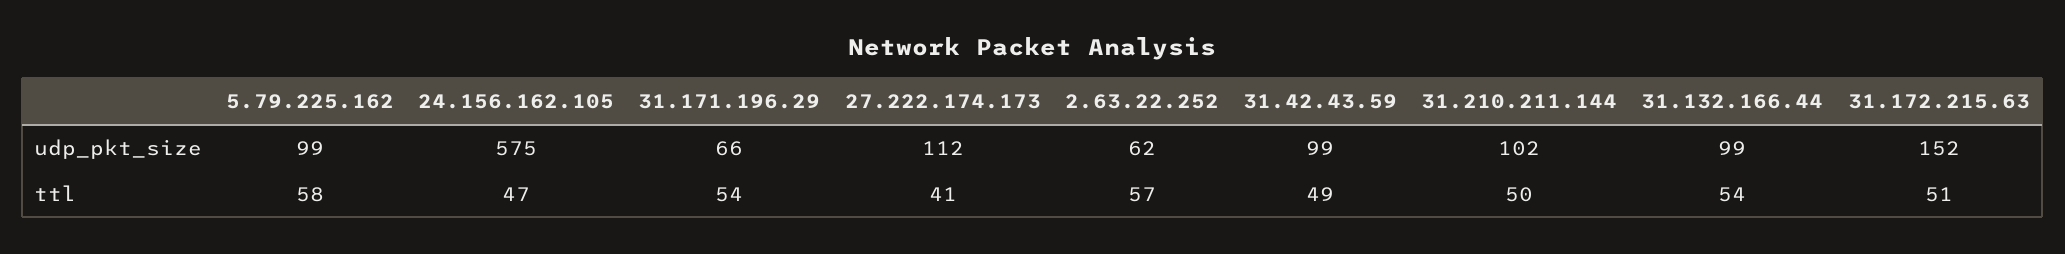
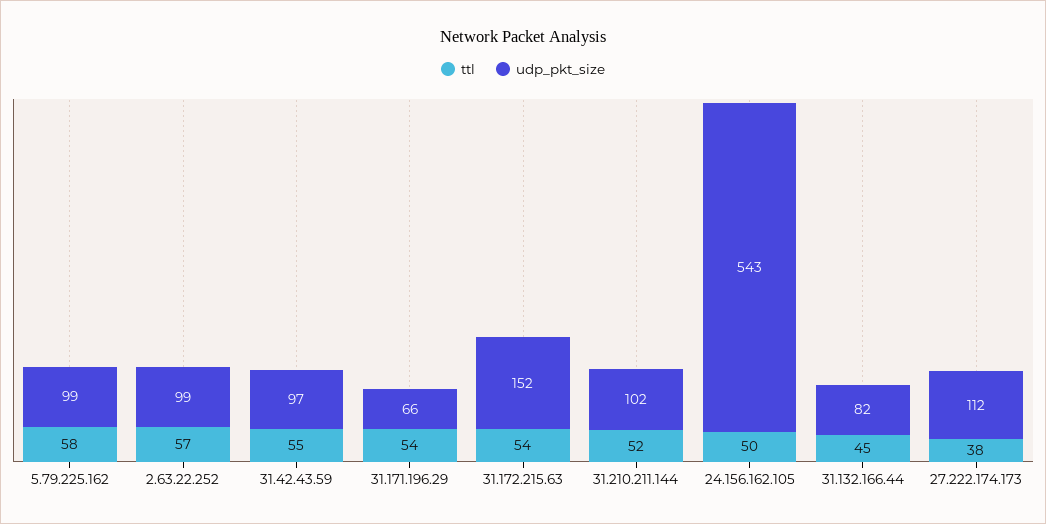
  {
    "udp_pkt_size": {
      "5.79.225.162": 99,
-     "24.156.162.105": 575,
+     "24.156.162.105": 543,
      "31.171.196.29": 66,
      "27.222.174.173": 112,
-     "2.63.22.252": 62,
+     "2.63.22.252": 99,
-     "31.42.43.59": 99,
+     "31.42.43.59": 97,
      "31.210.211.144": 102,
-     "31.132.166.44": 99,
+     "31.132.166.44": 82,
      "31.172.215.63": 152
    },
    "ttl": {
      "5.79.225.162": 58,
-     "24.156.162.105": 47,
+     "24.156.162.105": 50,
      "31.171.196.29": 54,
-     "27.222.174.173": 41,
+     "27.222.174.173": 38,
      "2.63.22.252": 57,
-     "31.42.43.59": 49,
+     "31.42.43.59": 55,
-     "31.210.211.144": 50,
+     "31.210.211.144": 52,
-     "31.132.166.44": 54,
+     "31.132.166.44": 45,
-     "31.172.215.63": 51
+     "31.172.215.63": 54
    }
  }

